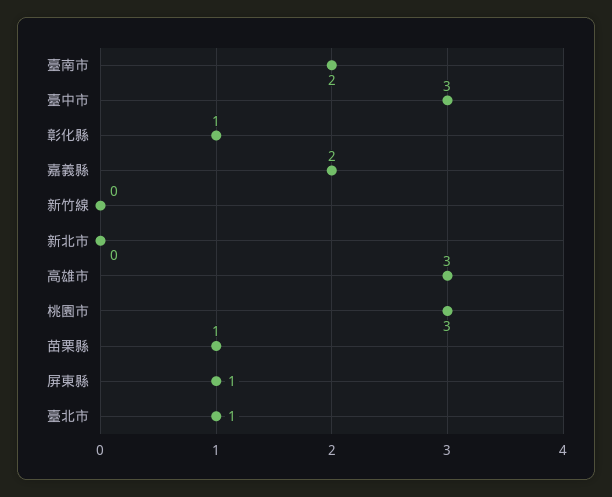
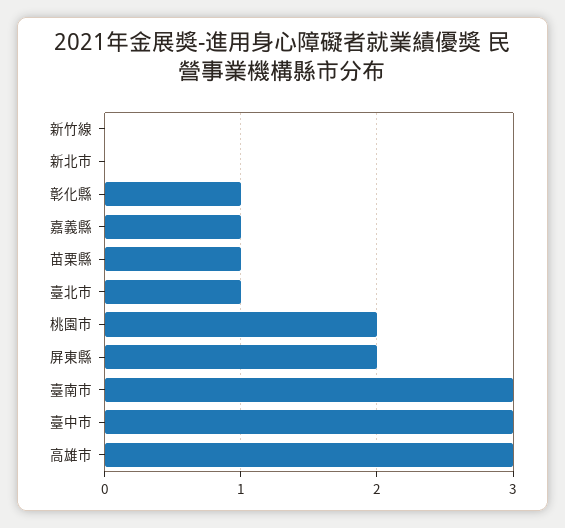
  {
-   "臺南市": 2,
+   "臺南市": 3,
    "臺中市": 3,
    "彰化縣": 1,
-   "嘉義縣": 2,
+   "嘉義縣": 1,
    "新竹線": 0,
    "新北市": 0,
    "高雄市": 3,
-   "桃園市": 3,
+   "桃園市": 2,
    "苗栗縣": 1,
-   "屏東縣": 1,
+   "屏東縣": 2,
    "臺北市": 1
  }

